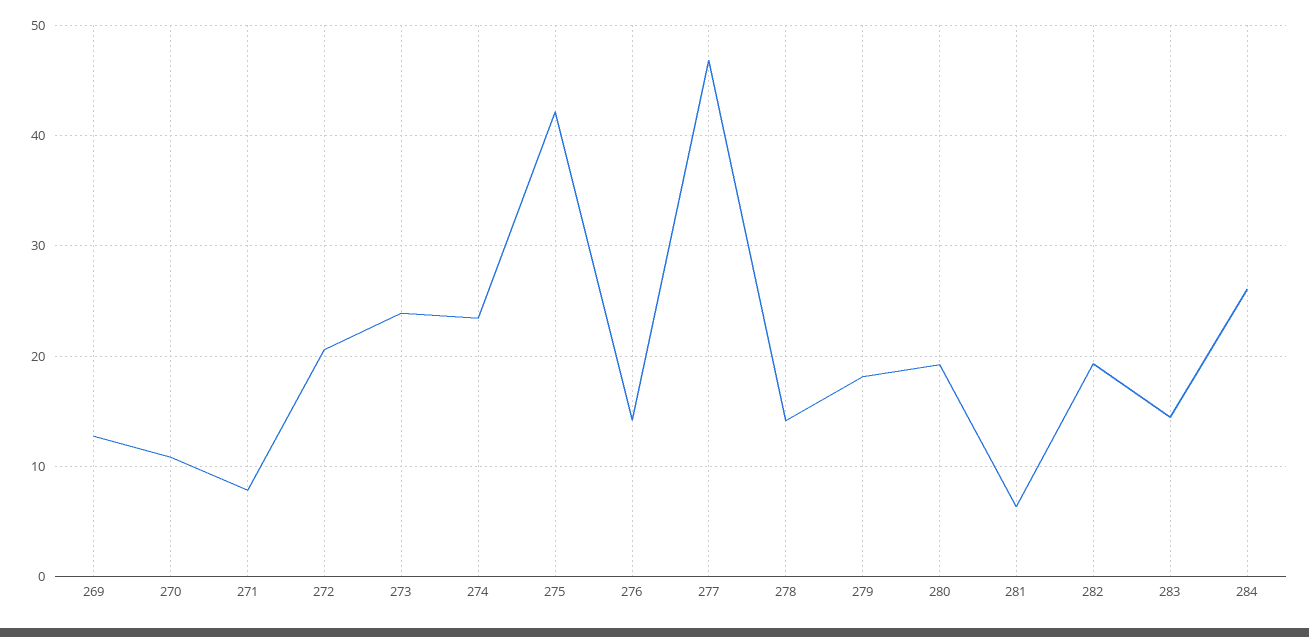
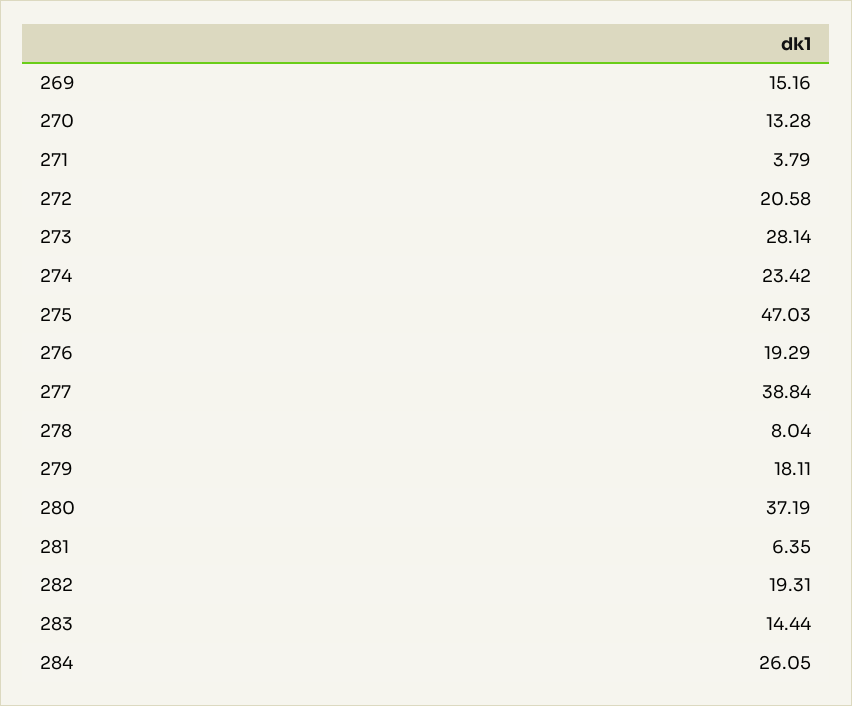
  {
-   "269": 13,
+   "269": 15.16,
-   "270": 11,
+   "270": 13.28,
-   "271": 8,
+   "271": 3.79,
    "272": 20.58,
-   "273": 24,
+   "273": 28.14,
    "274": 23.42,
-   "275": 42,
+   "275": 47.03,
-   "276": 14,
+   "276": 19.29,
-   "277": 47,
+   "277": 38.84,
-   "278": 14,
+   "278": 8.04,
    "279": 18.11,
-   "280": 19,
+   "280": 37.19,
    "281": 6.35,
    "282": 19.31,
    "283": 14.44,
    "284": 26.05
  }

